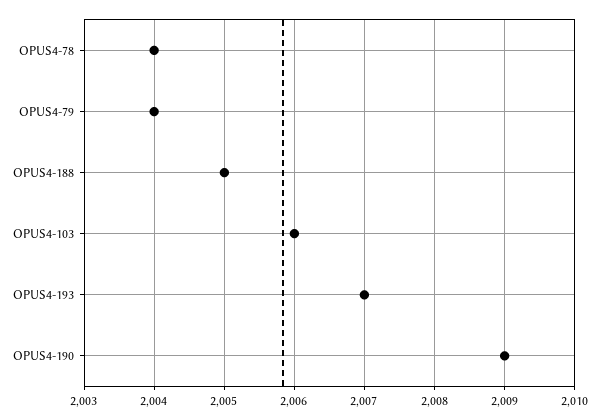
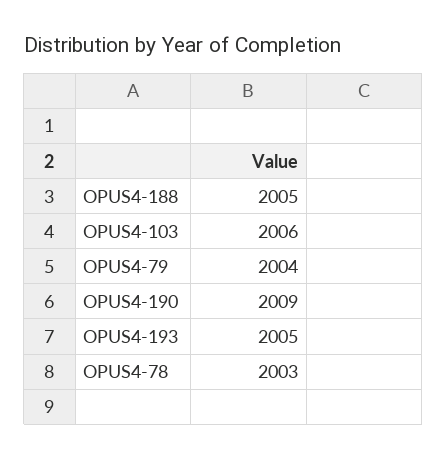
  {
-   "OPUS4-78": 2004,
+   "OPUS4-78": 2003,
    "OPUS4-79": 2004,
    "OPUS4-188": 2005,
    "OPUS4-103": 2006,
-   "OPUS4-193": 2007,
+   "OPUS4-193": 2005,
    "OPUS4-190": 2009
  }

